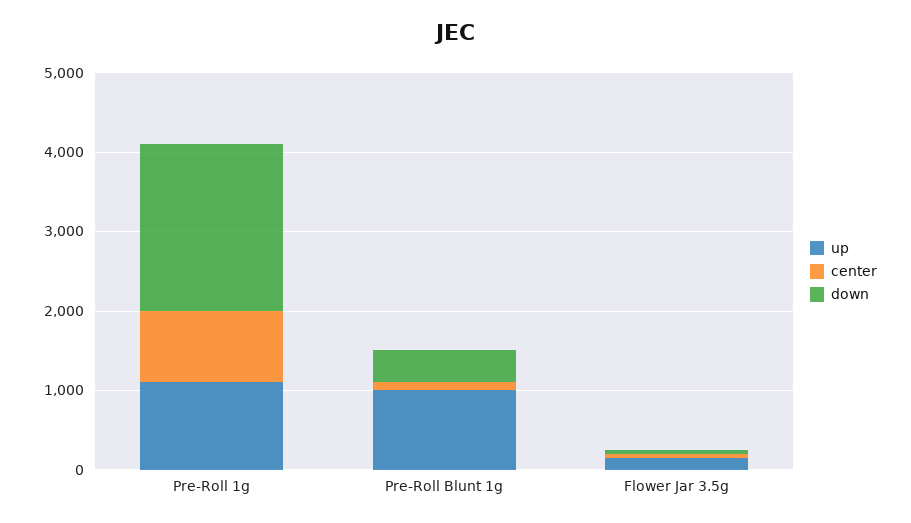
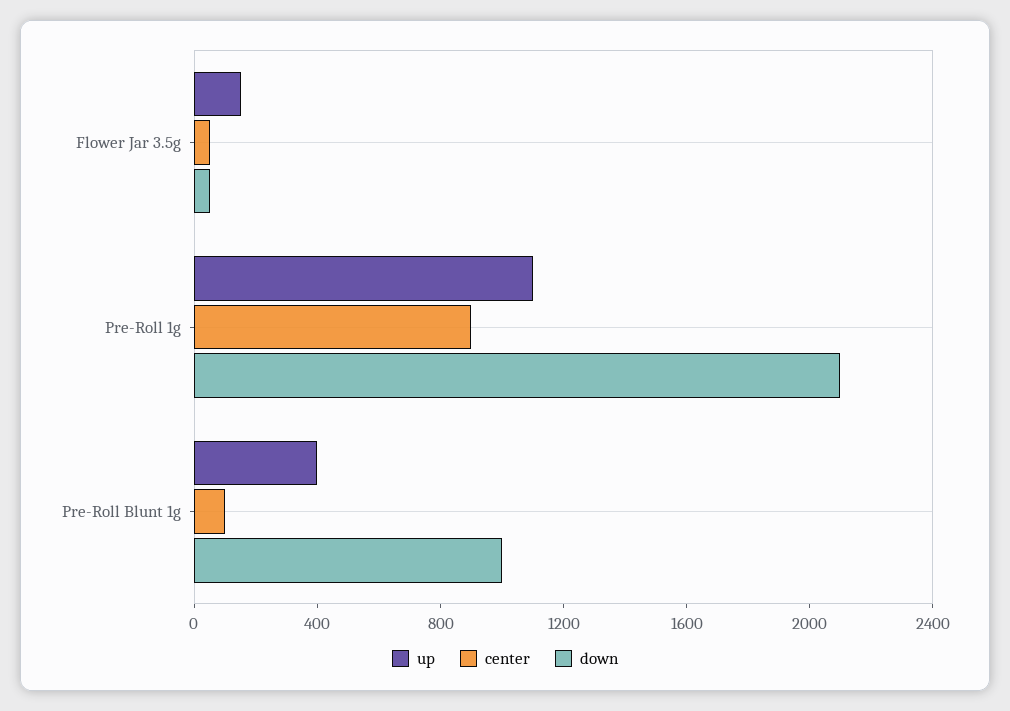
  {
    "up": {
      "Pre-Roll 1g": 1100,
-     "Pre-Roll Blunt 1g": 1000,
+     "Pre-Roll Blunt 1g": 400,
      "Flower Jar 3.5g": 200
    },
    "center": {
      "Pre-Roll 1g": 900,
      "Pre-Roll Blunt 1g": 100,
      "Flower Jar 3.5g": 100
    },
    "down": {
      "Pre-Roll 1g": 2100,
-     "Pre-Roll Blunt 1g": 400,
+     "Pre-Roll Blunt 1g": 1000,
      "Flower Jar 3.5g": 100
    }
  }

